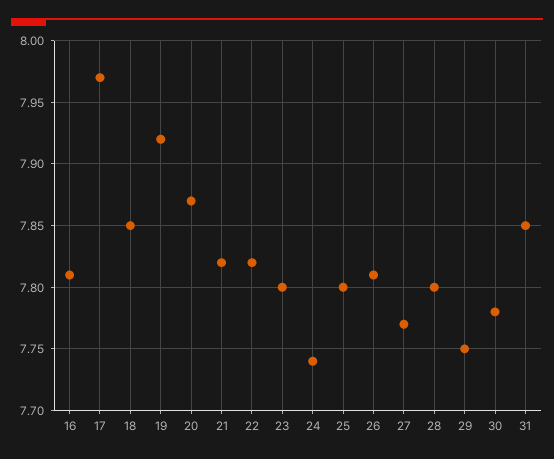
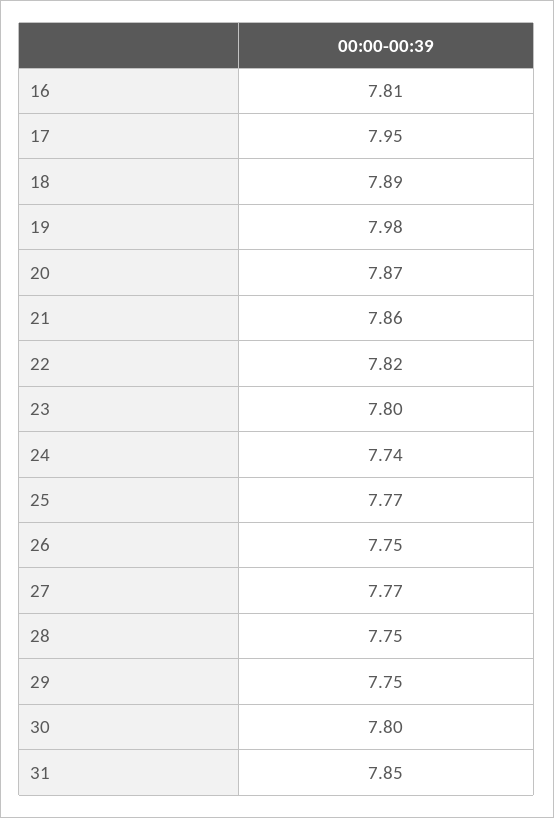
  {
    "16": 7.81,
-   "17": 7.97,
+   "17": 7.95,
-   "18": 7.85,
+   "18": 7.89,
-   "19": 7.92,
+   "19": 7.98,
    "20": 7.87,
-   "21": 7.82,
+   "21": 7.86,
    "22": 7.82,
    "23": 7.8,
    "24": 7.74,
-   "25": 7.8,
+   "25": 7.77,
-   "26": 7.81,
+   "26": 7.75,
    "27": 7.77,
-   "28": 7.8,
+   "28": 7.75,
    "29": 7.75,
-   "30": 7.78,
+   "30": 7.8,
    "31": 7.85
  }

